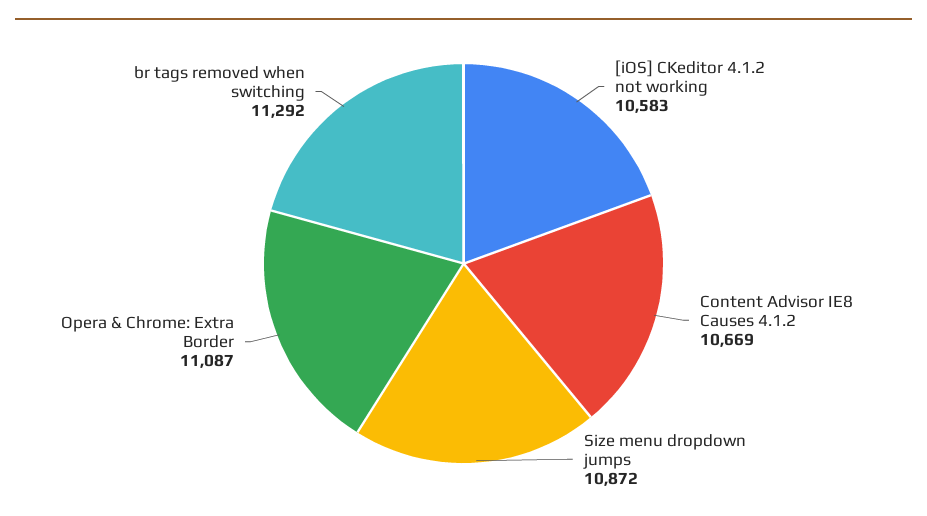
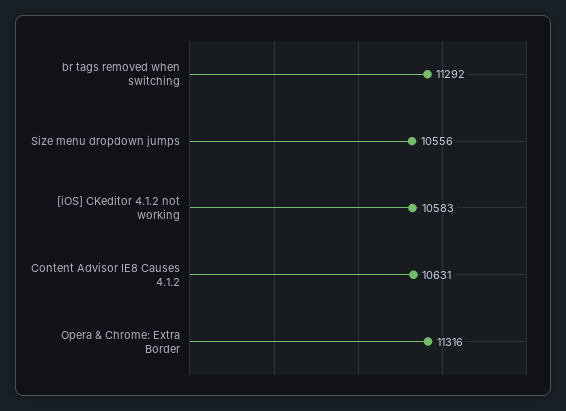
  {
    "[iOS] CKeditor 4.1.2 not working": 10583,
-   "Content Advisor IE8 Causes 4.1.2": 10669,
+   "Content Advisor IE8 Causes 4.1.2": 10631,
-   "Size menu dropdown jumps": 10872,
+   "Size menu dropdown jumps": 10556,
-   "Opera & Chrome: Extra Border": 11087,
+   "Opera & Chrome: Extra Border": 11316,
    "br tags removed when switching": 11292
  }

